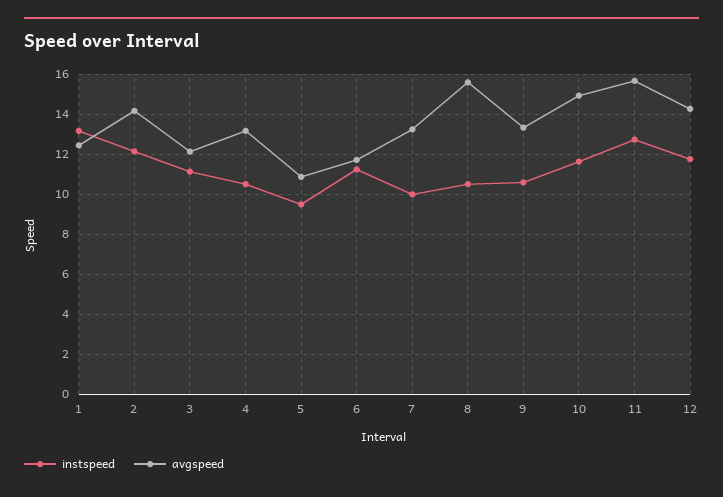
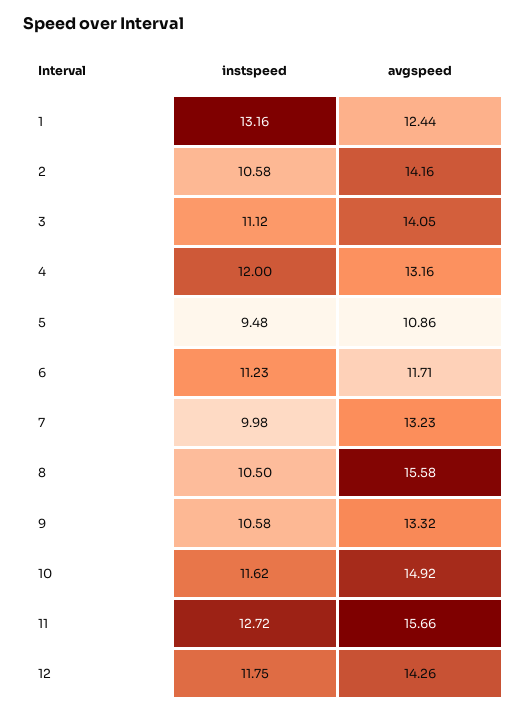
  {
    "instspeed": {
      "1": 13.16,
-     "2": 12,
+     "2": 10.58,
      "3": 11.12,
-     "4": 10.5,
+     "4": 12,
      "5": 9.48,
      "6": 11.23,
      "7": 9.98,
      "8": 10.5,
      "9": 10.58,
      "10": 11.62,
      "11": 12.72,
      "12": 11.75
    },
    "avgspeed": {
      "1": 12.44,
      "2": 14.16,
-     "3": 12,
+     "3": 14.05,
      "4": 13.16,
      "5": 10.86,
      "6": 11.71,
      "7": 13.23,
      "8": 15.58,
      "9": 13.32,
      "10": 14.92,
      "11": 15.66,
      "12": 14.26
    }
  }

